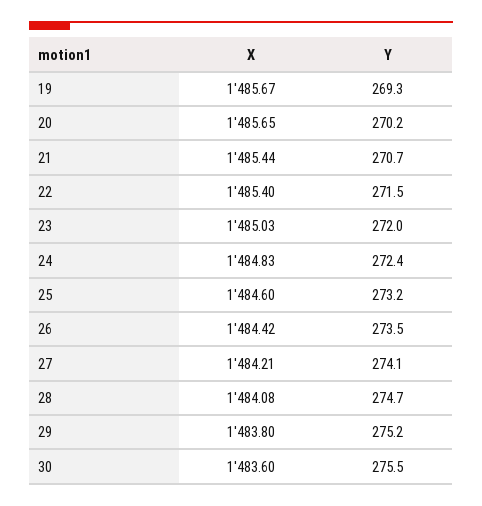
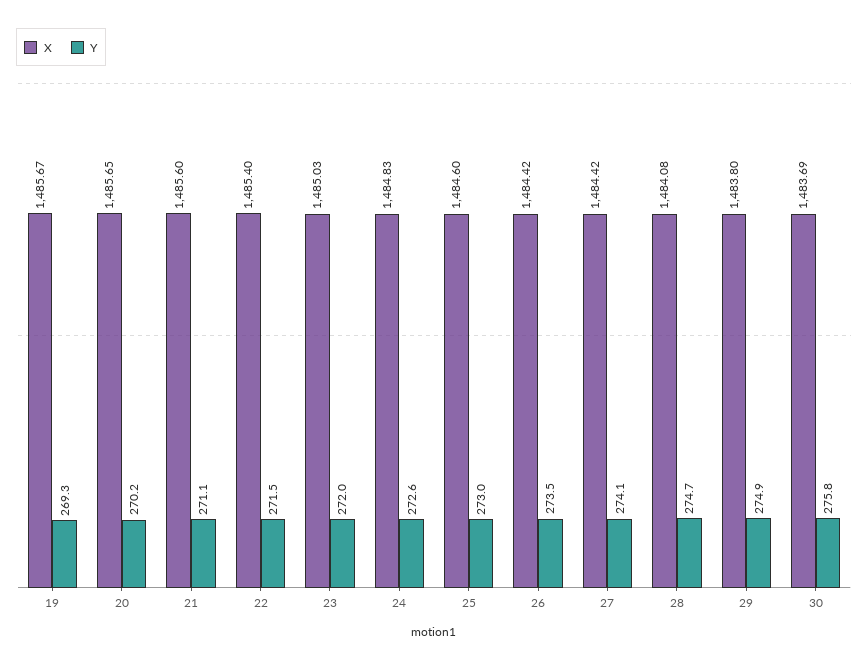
  {
    "X": {
      "19": 1485.67,
      "20": 1485.65,
-     "21": 1485.44,
+     "21": 1485.6,
      "22": 1485.4,
      "23": 1485.03,
      "24": 1484.83,
      "25": 1484.6,
      "26": 1484.42,
-     "27": 1484.21,
+     "27": 1484.42,
      "28": 1484.08,
      "29": 1483.8,
-     "30": 1483.6
+     "30": 1483.69
    },
    "Y": {
      "19": 269.3,
      "20": 270.2,
-     "21": 270.7,
+     "21": 271.1,
      "22": 271.5,
      "23": 272,
-     "24": 272.4,
+     "24": 272.6,
-     "25": 273.2,
+     "25": 273,
      "26": 273.5,
      "27": 274.1,
      "28": 274.7,
-     "29": 275.2,
+     "29": 274.9,
-     "30": 275.5
+     "30": 275.8
    }
  }

